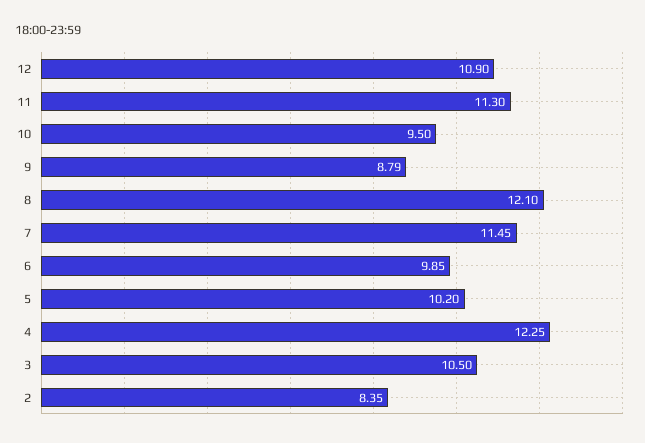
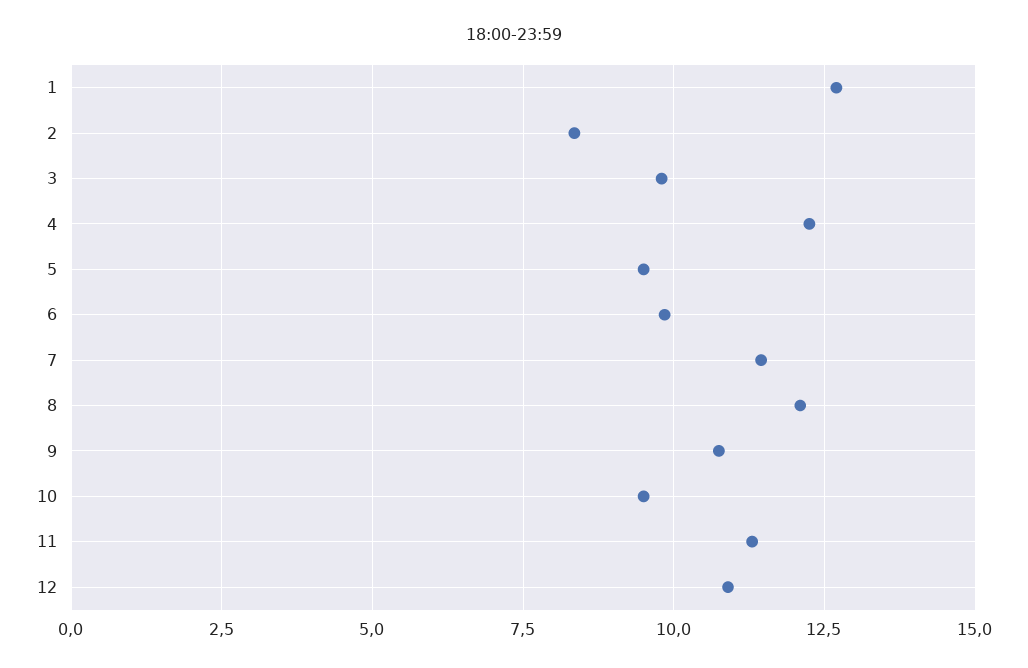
  {
    "12": 10.9,
    "11": 11.3,
    "10": 9.5,
-   "9": 8.79,
+   "9": 10.75,
    "8": 12.1,
    "7": 11.45,
    "6": 9.85,
-   "5": 10.2,
+   "5": 9.5,
    "4": 12.25,
-   "3": 10.5,
+   "3": 9.75,
-   "2": 8.35
+   "2": 8.35,
+   "1": 12.75
  }

